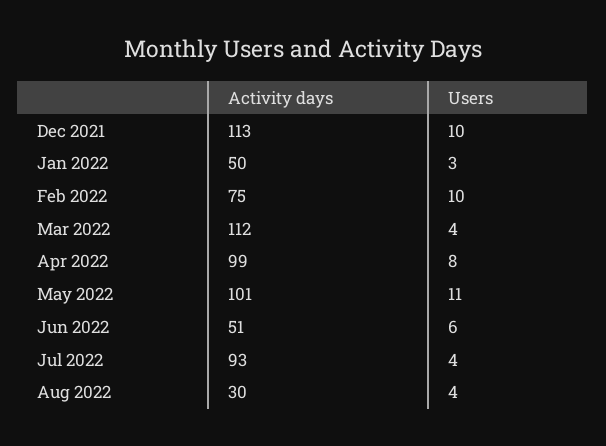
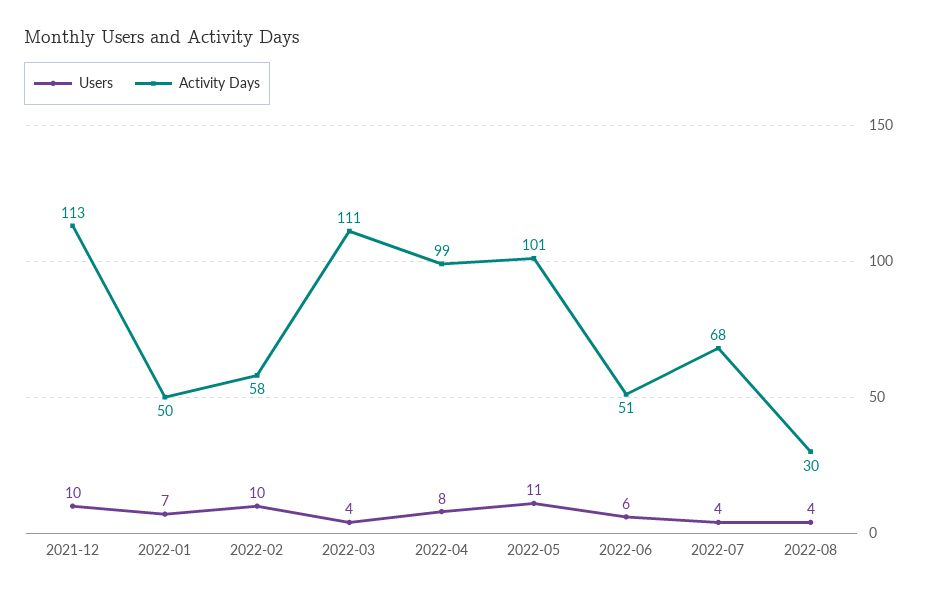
  {
    "Activity days": {
      "Dec 2021": 113,
      "Jan 2022": 50,
-     "Feb 2022": 75,
+     "Feb 2022": 58,
-     "Mar 2022": 112,
+     "Mar 2022": 111,
      "Apr 2022": 99,
      "May 2022": 101,
      "Jun 2022": 51,
-     "Jul 2022": 93,
+     "Jul 2022": 68,
      "Aug 2022": 30
    },
    "Users": {
      "Dec 2021": 10,
-     "Jan 2022": 3,
+     "Jan 2022": 7,
      "Feb 2022": 10,
      "Mar 2022": 4,
      "Apr 2022": 8,
      "May 2022": 11,
      "Jun 2022": 6,
      "Jul 2022": 4,
      "Aug 2022": 4
    }
  }

